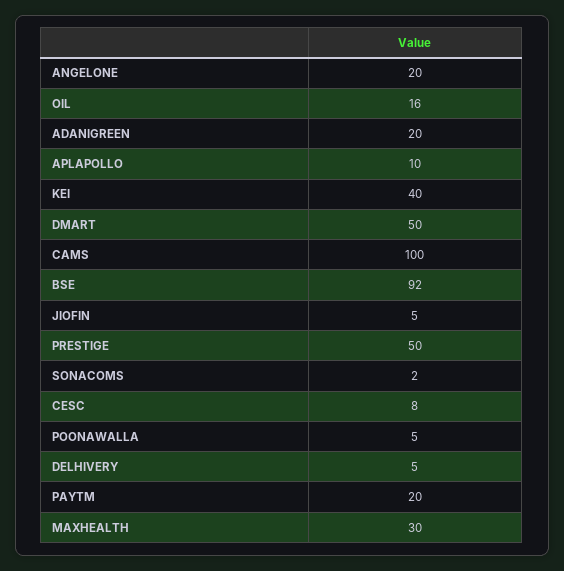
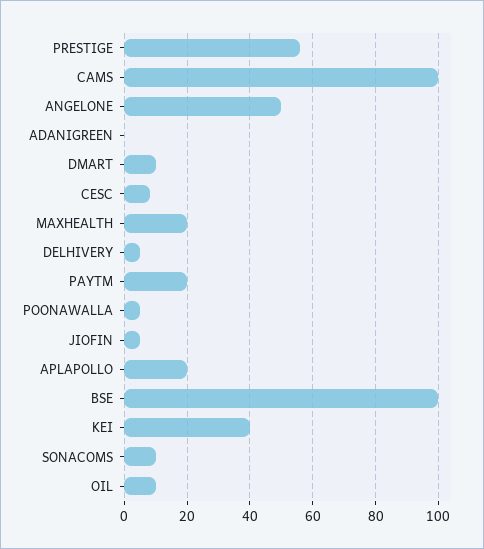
  {
-   "ANGELONE": 20,
+   "ANGELONE": 50,
-   "OIL": 16,
+   "OIL": 10,
-   "ADANIGREEN": 20,
+   "ADANIGREEN": 0,
-   "APLAPOLLO": 10,
+   "APLAPOLLO": 20,
    "KEI": 40,
-   "DMART": 50,
+   "DMART": 10,
    "CAMS": 100,
-   "BSE": 92,
+   "BSE": 100,
    "JIOFIN": 5,
-   "PRESTIGE": 50,
+   "PRESTIGE": 56,
-   "SONACOMS": 2,
+   "SONACOMS": 10,
    "CESC": 8,
    "POONAWALLA": 5,
    "DELHIVERY": 5,
    "PAYTM": 20,
-   "MAXHEALTH": 30
+   "MAXHEALTH": 20
  }

